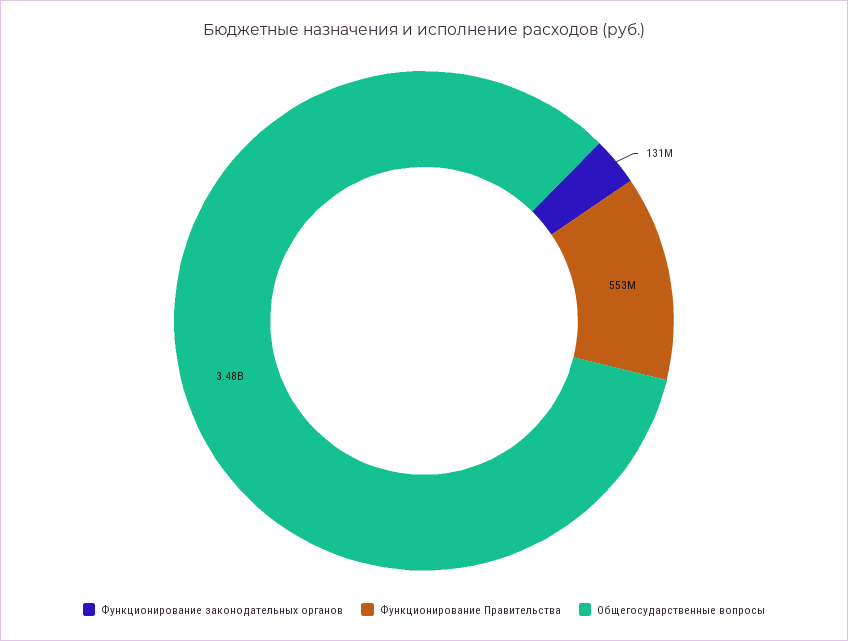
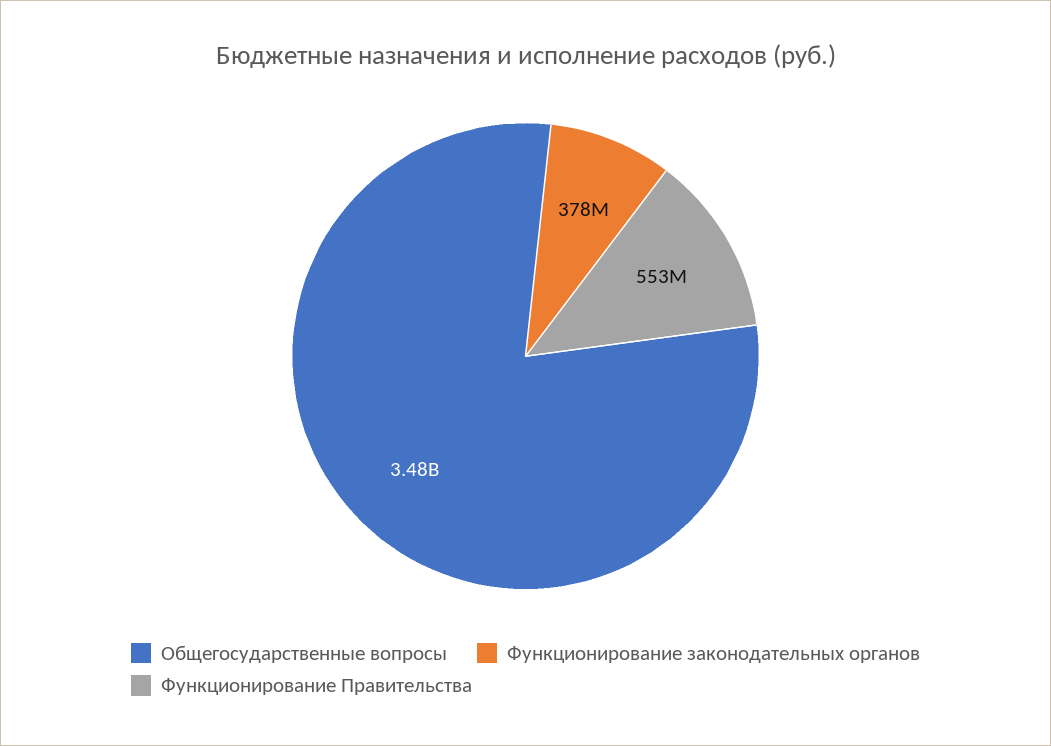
  {
-   "Функционирование законодательных органов": 131000000,
+   "Функционирование законодательных органов": 378000000,
    "Функционирование Правительства": 553000000,
    "Общегосударственные вопросы": 3480000000
  }

